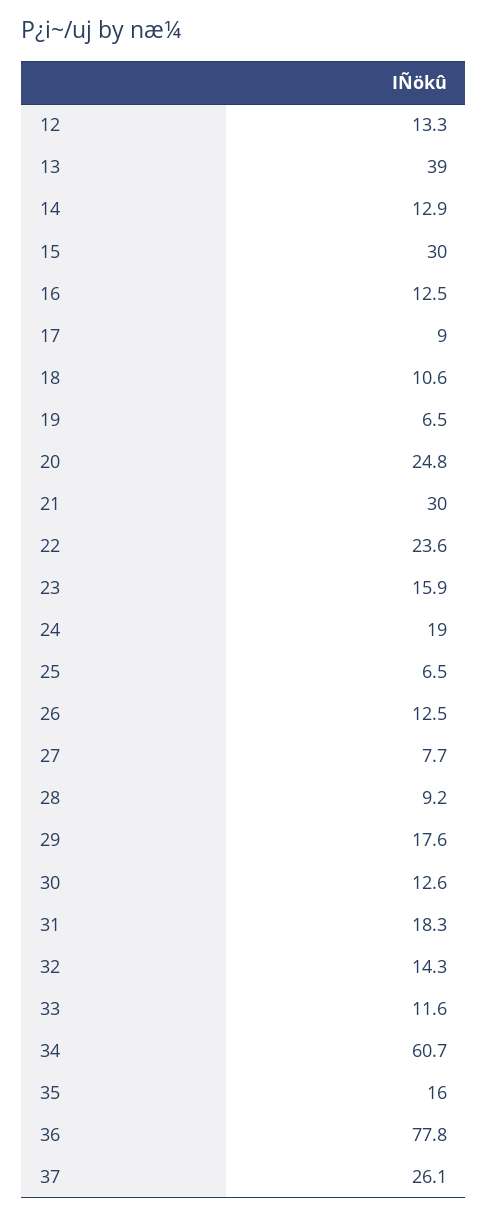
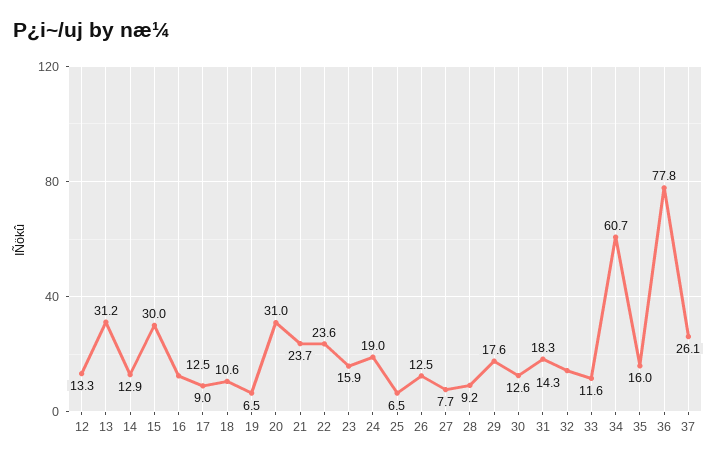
  {
    "12": 13.3,
-   "13": 39,
+   "13": 31.2,
    "14": 12.9,
    "15": 30,
    "16": 12.5,
    "17": 9,
    "18": 10.6,
    "19": 6.5,
-   "20": 24.8,
+   "20": 31,
-   "21": 30,
+   "21": 23.7,
    "22": 23.6,
    "23": 15.9,
    "24": 19,
    "25": 6.5,
    "26": 12.5,
    "27": 7.7,
    "28": 9.2,
    "29": 17.6,
    "30": 12.6,
    "31": 18.3,
    "32": 14.3,
    "33": 11.6,
    "34": 60.7,
    "35": 16,
    "36": 77.8,
    "37": 26.1
  }

